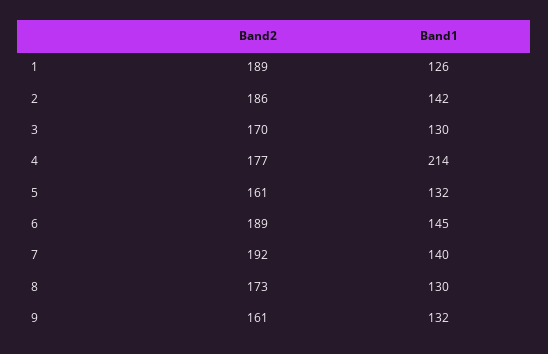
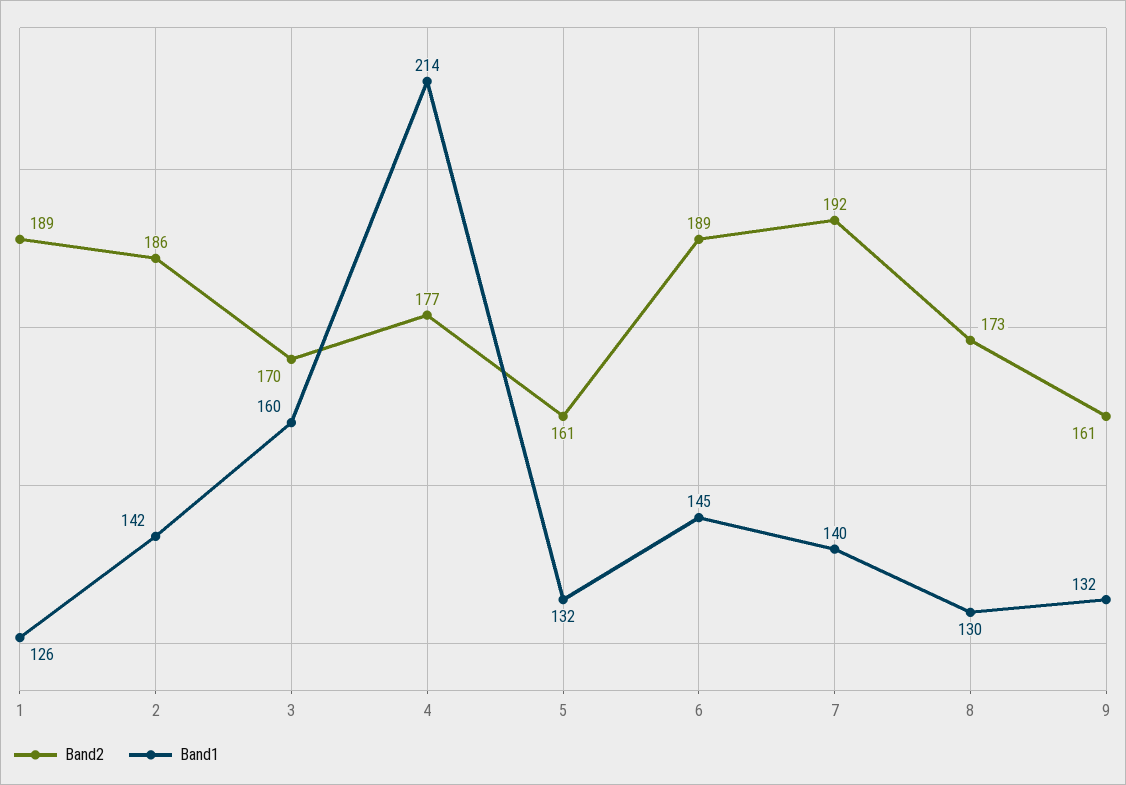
  {
    "Band2": {
      "1": 189,
      "2": 186,
      "3": 170,
      "4": 177,
      "5": 161,
      "6": 189,
      "7": 192,
      "8": 173,
      "9": 161
    },
    "Band1": {
      "1": 126,
      "2": 142,
-     "3": 130,
+     "3": 160,
      "4": 214,
      "5": 132,
      "6": 145,
      "7": 140,
      "8": 130,
      "9": 132
    }
  }

